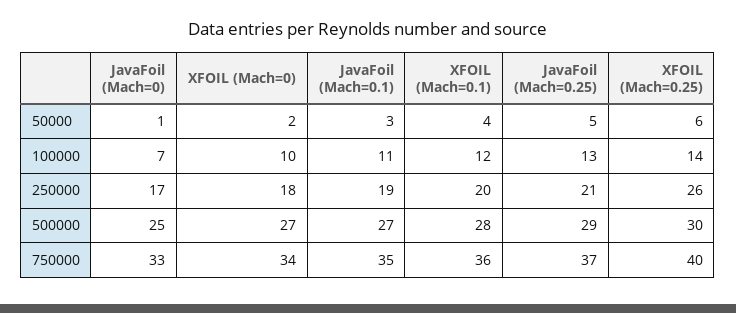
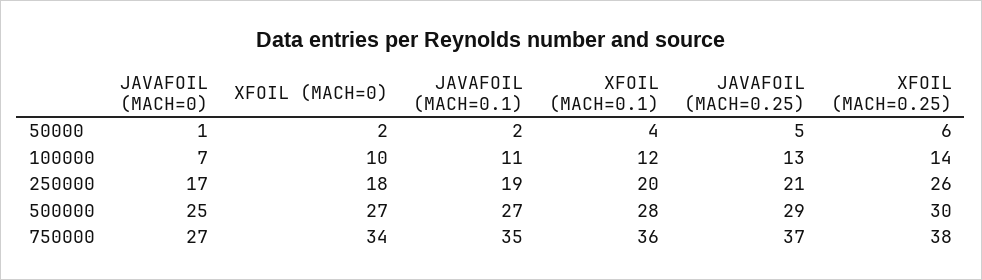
  {
    "JavaFoil (Mach=0)": {
      "50000": 1,
      "100000": 7,
      "250000": 17,
      "500000": 25,
-     "750000": 33
+     "750000": 27
    },
    "XFOIL (Mach=0)": {
      "50000": 2,
      "100000": 10,
      "250000": 18,
      "500000": 27,
      "750000": 34
    },
    "JavaFoil (Mach=0.1)": {
-     "50000": 3,
+     "50000": 2,
      "100000": 11,
      "250000": 19,
      "500000": 27,
      "750000": 35
    },
    "XFOIL (Mach=0.1)": {
      "50000": 4,
      "100000": 12,
      "250000": 20,
      "500000": 28,
      "750000": 36
    },
    "JavaFoil (Mach=0.25)": {
      "50000": 5,
      "100000": 13,
      "250000": 21,
      "500000": 29,
      "750000": 37
    },
    "XFOIL (Mach=0.25)": {
      "50000": 6,
      "100000": 14,
      "250000": 26,
      "500000": 30,
-     "750000": 40
+     "750000": 38
    }
  }

